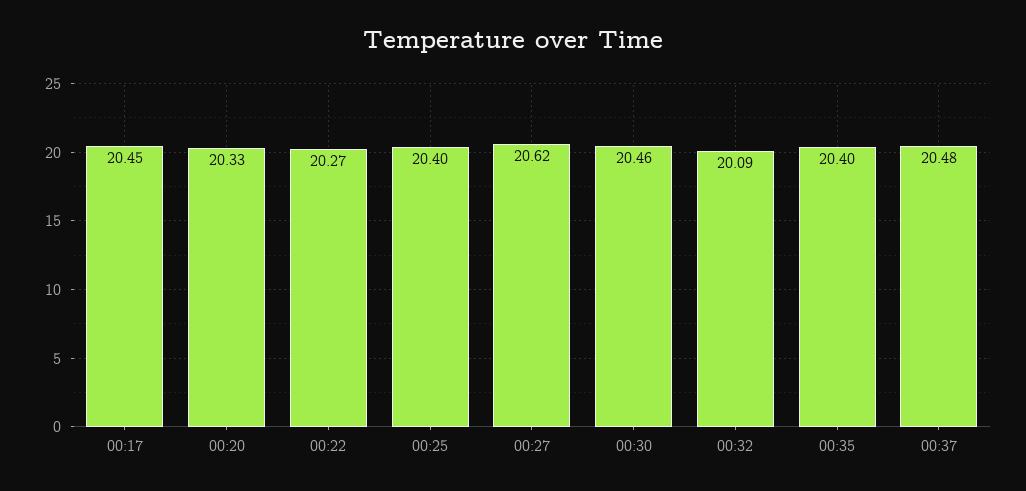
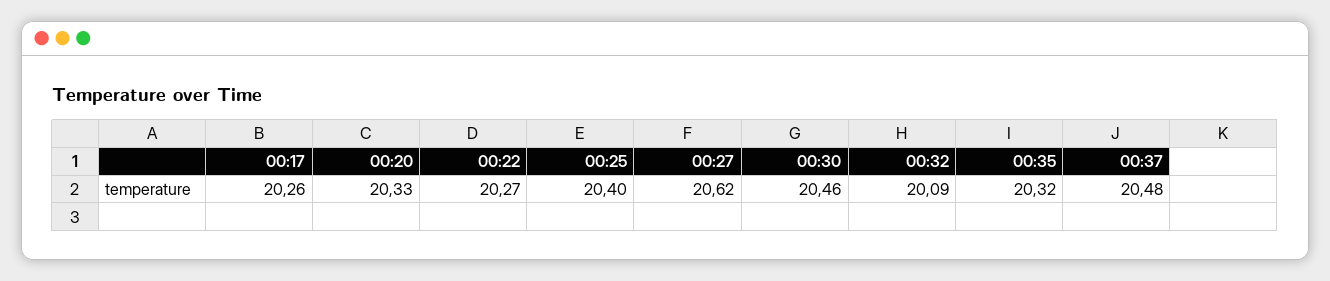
  {
-   "00:17": 20.45,
+   "00:17": 20.26,
    "00:20": 20.33,
    "00:22": 20.27,
    "00:25": 20.4,
    "00:27": 20.62,
    "00:30": 20.46,
    "00:32": 20.09,
-   "00:35": 20.4,
+   "00:35": 20.32,
    "00:37": 20.48
  }

